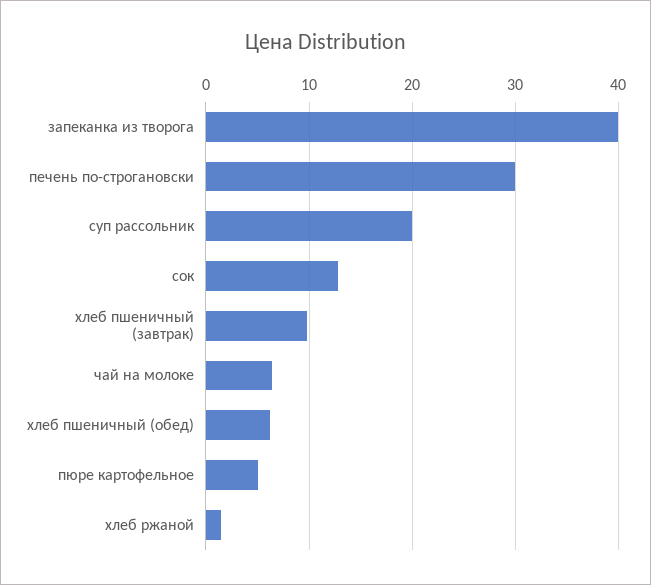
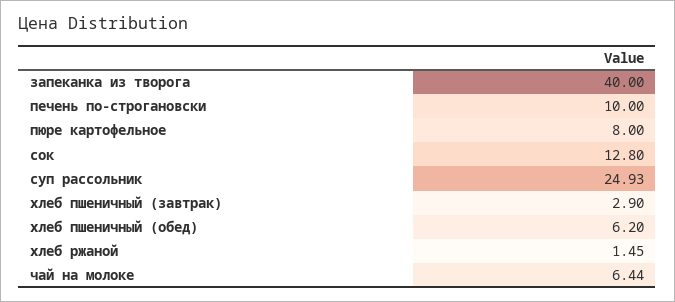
  {
    "запеканка из творога": 40,
-   "печень по-строгановски": 30,
+   "печень по-строгановски": 10,
-   "суп рассольник": 20,
+   "суп рассольник": 24.93,
    "сок": 12.8,
-   "хлеб пшеничный (завтрак)": 10,
+   "хлеб пшеничный (завтрак)": 2.9,
    "чай на молоке": 6.44,
    "хлеб пшеничный (обед)": 6.2,
-   "пюре картофельное": 5,
+   "пюре картофельное": 8,
    "хлеб ржаной": 1.45
  }

